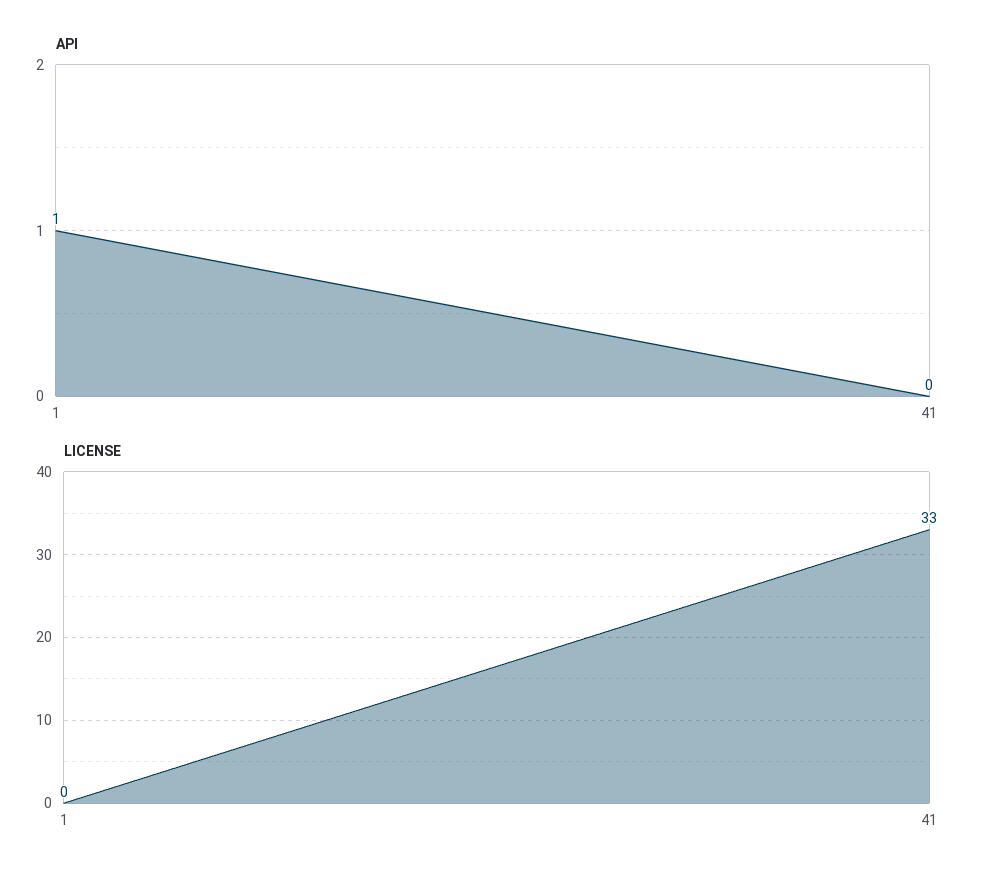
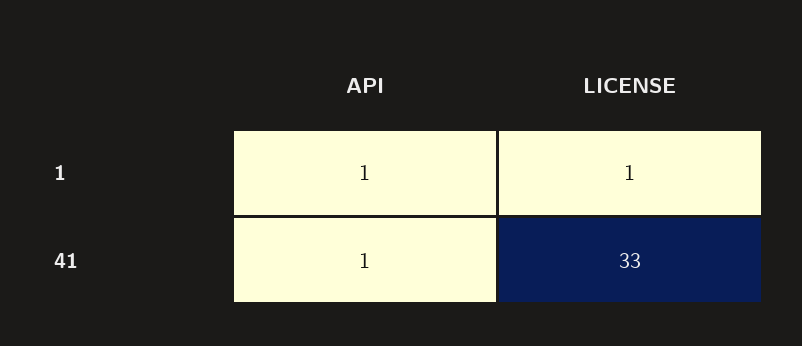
  {
    "API": {
      "1": 1,
-     "41": 0
+     "41": 1
    },
    "LICENSE": {
-     "1": 0,
+     "1": 1,
      "41": 33
    }
  }

